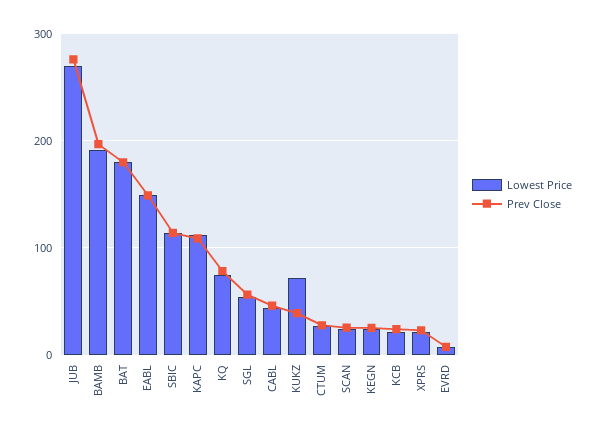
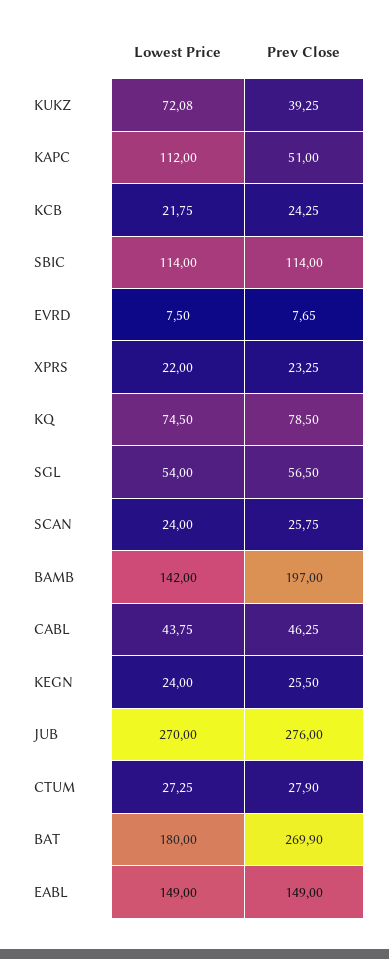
  {
    "Lowest Price": {
      "JUB": 270,
-     "BAMB": 190,
+     "BAMB": 142,
      "BAT": 180,
      "EABL": 149,
      "SBIC": 114,
      "KAPC": 112,
      "KQ": 74.5,
      "SGL": 54,
      "CABL": 43.75,
      "KUKZ": 72.08,
      "CTUM": 27.25,
      "SCAN": 24,
      "KEGN": 24,
      "KCB": 21.75,
      "XPRS": 22,
      "EVRD": 7.5
    },
    "Prev Close": {
      "JUB": 276,
      "BAMB": 197,
-     "BAT": 180,
+     "BAT": 269.9,
      "EABL": 149,
      "SBIC": 114,
-     "KAPC": 110,
+     "KAPC": 51,
      "KQ": 78.5,
      "SGL": 56.5,
      "CABL": 46.25,
      "KUKZ": 39.25,
      "CTUM": 27.9,
      "SCAN": 25.75,
      "KEGN": 25.5,
      "KCB": 24.25,
      "XPRS": 23.25,
      "EVRD": 7.65
    }
  }

